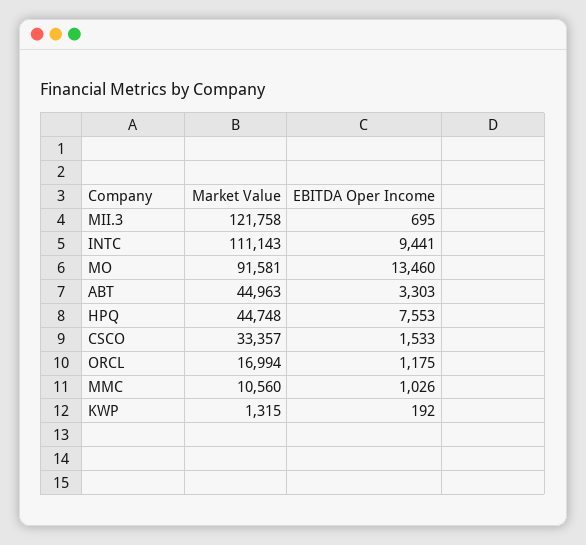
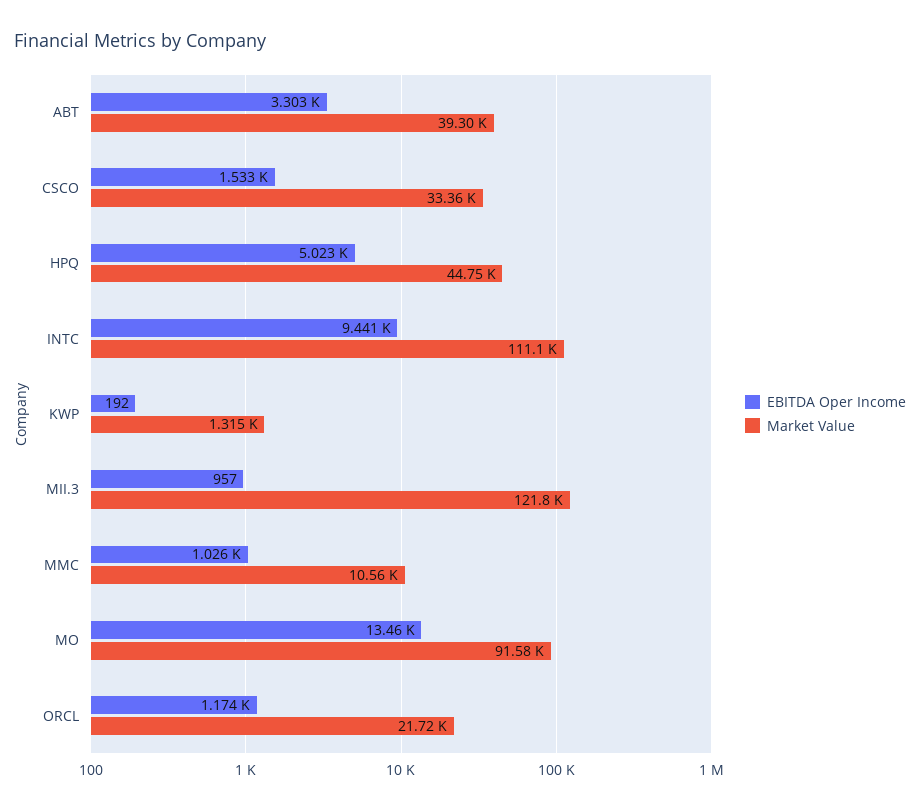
  {
    "Market Value": {
      "MII.3": 121758,
      "INTC": 111143,
      "MO": 91581,
-     "ABT": 44963,
+     "ABT": 39300,
      "HPQ": 44748,
      "CSCO": 33357,
-     "ORCL": 16994,
+     "ORCL": 21720,
      "MMC": 10560,
      "KWP": 1315
    },
    "EBITDA Oper Income": {
-     "MII.3": 695,
+     "MII.3": 957,
      "INTC": 9441,
      "MO": 13460,
      "ABT": 3303,
-     "HPQ": 7553,
+     "HPQ": 5023,
      "CSCO": 1533,
-     "ORCL": 1175,
+     "ORCL": 1174,
      "MMC": 1026,
      "KWP": 192
    }
  }

